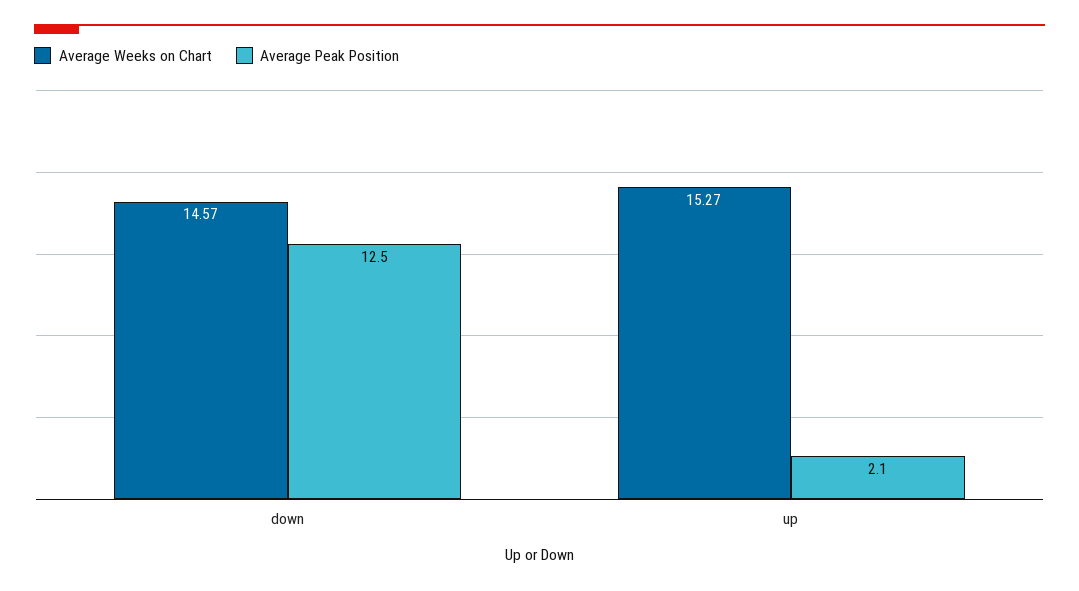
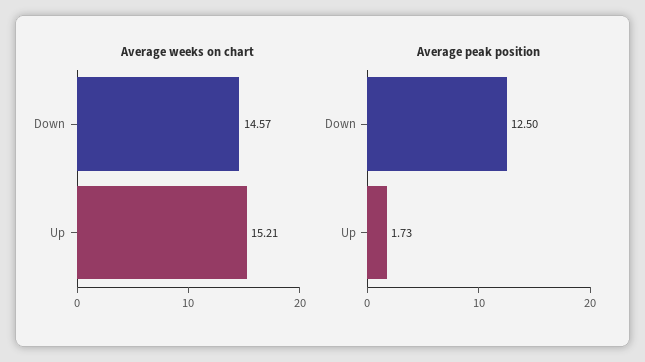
  {
    "Average Weeks on Chart": {
      "down": 14.57,
-     "up": 15.27
+     "up": 15.21
    },
    "Average Peak Position": {
      "down": 12.5,
-     "up": 2.1
+     "up": 1.73
    }
  }

